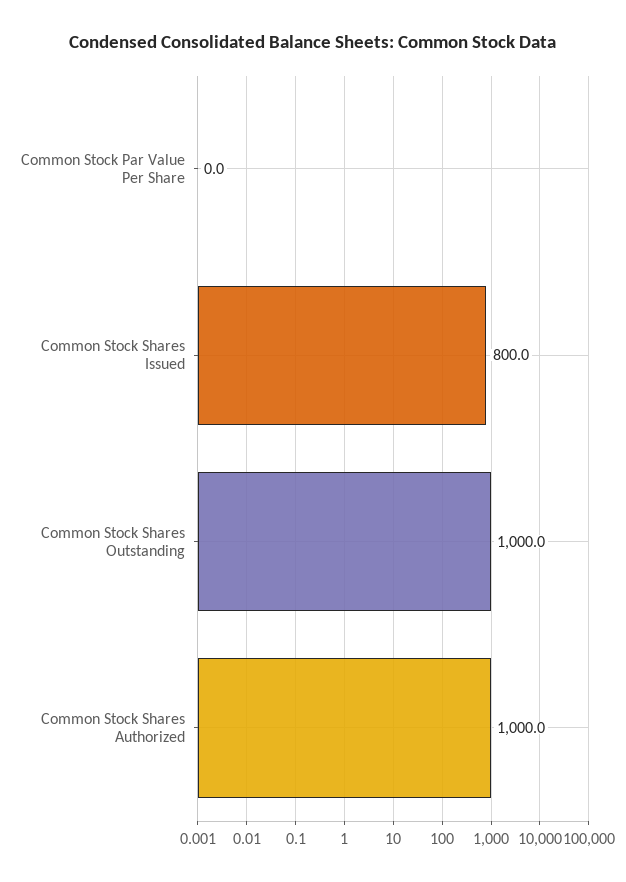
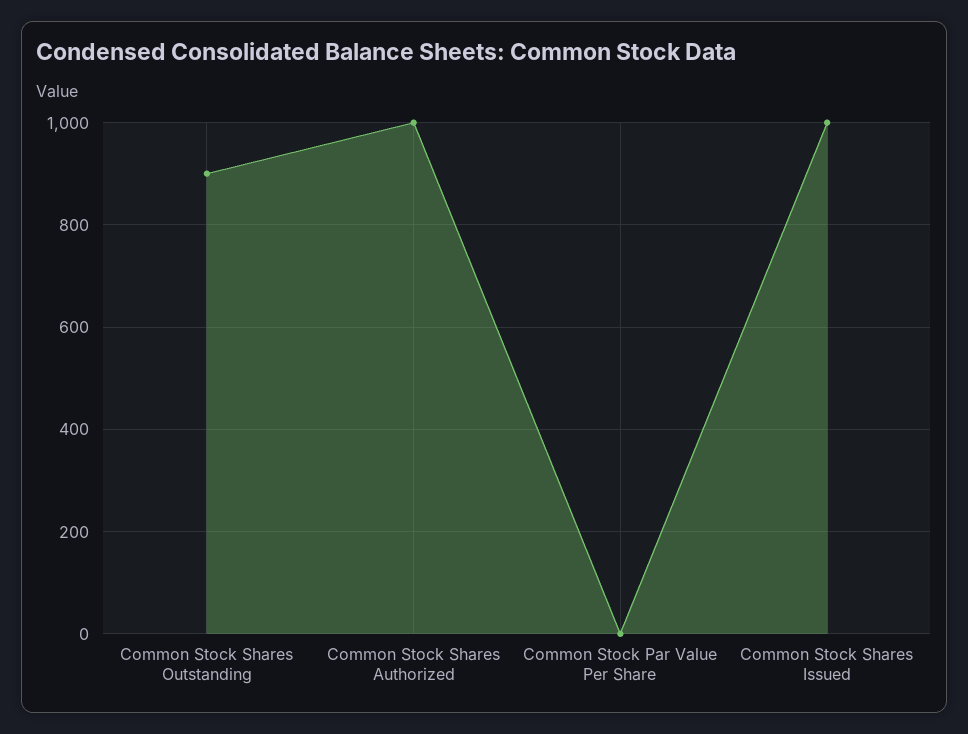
  {
    "Common Stock Par Value Per Share": 0,
-   "Common Stock Shares Issued": 800,
+   "Common Stock Shares Issued": 1000,
-   "Common Stock Shares Outstanding": 1000,
+   "Common Stock Shares Outstanding": 900,
    "Common Stock Shares Authorized": 1000
  }

